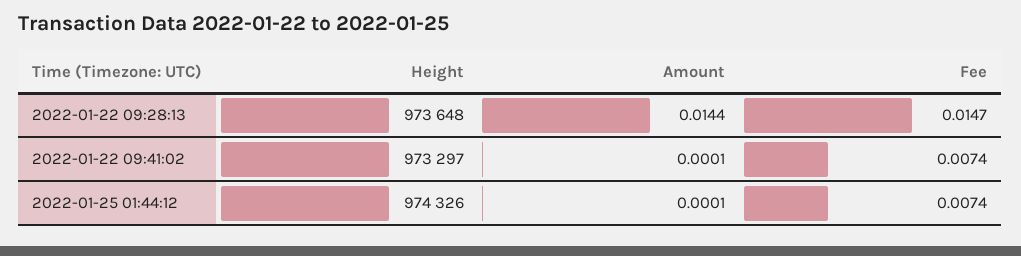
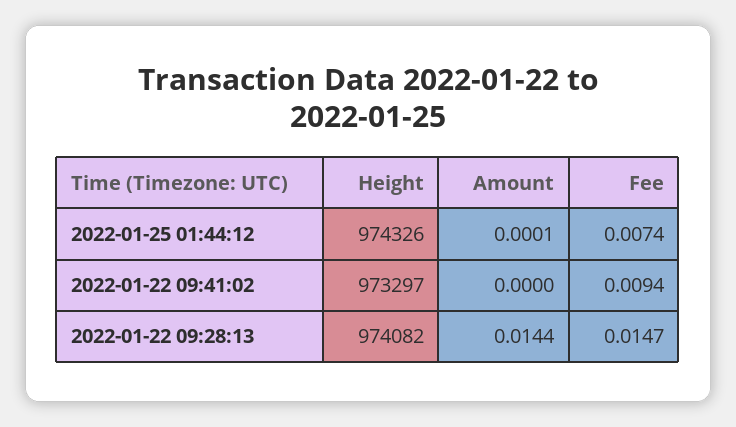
  {
    "Height": {
-     "2022-01-22 09:28:13": 973648,
+     "2022-01-22 09:28:13": 974082,
      "2022-01-22 09:41:02": 973297,
      "2022-01-25 01:44:12": 974326
    },
    "Amount": {
      "2022-01-22 09:28:13": 0.0144,
-     "2022-01-22 09:41:02": 0.0001,
+     "2022-01-22 09:41:02": 0,
      "2022-01-25 01:44:12": 0.0001
    },
    "Fee": {
      "2022-01-22 09:28:13": 0.0147,
-     "2022-01-22 09:41:02": 0.0074,
+     "2022-01-22 09:41:02": 0.0094,
      "2022-01-25 01:44:12": 0.0074
    }
  }

